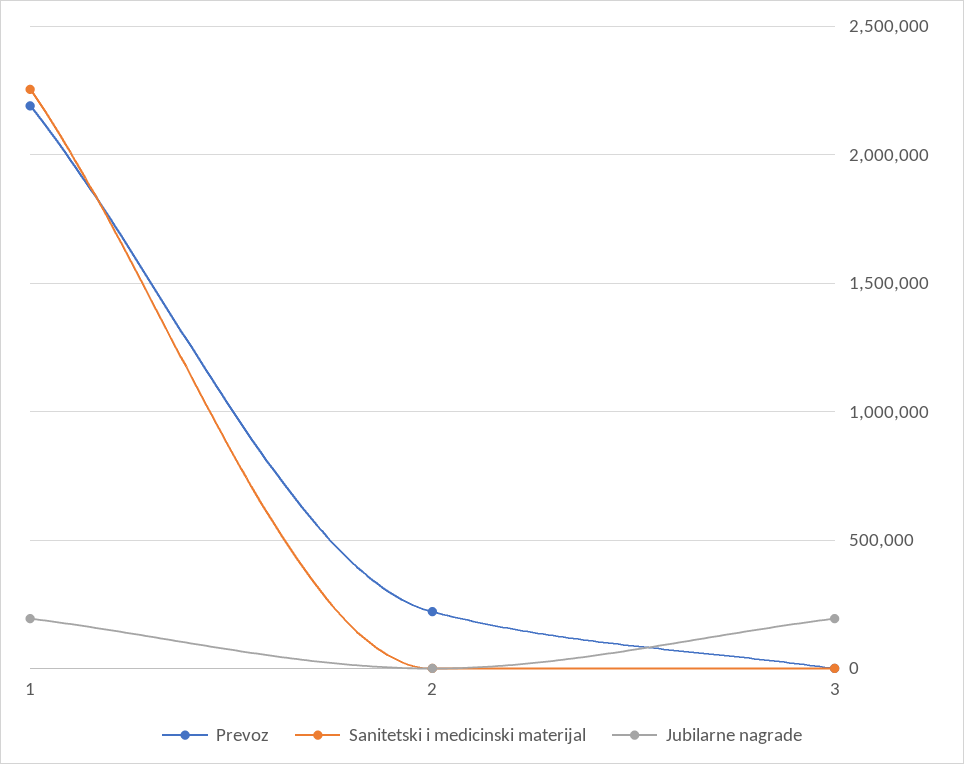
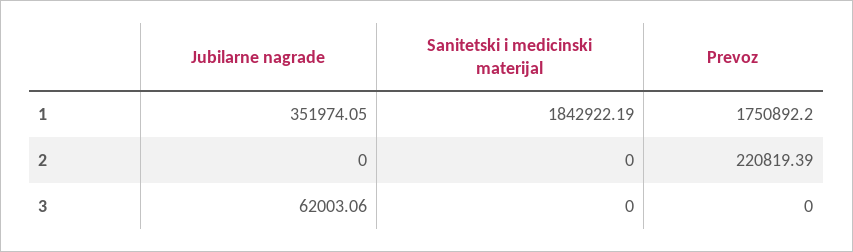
  {
    "Prevoz": {
-     "1": 2200000,
+     "1": 1750892.2,
      "2": 220819.39,
      "3": 0
    },
    "Sanitetski i medicinski materijal": {
-     "1": 2250000,
+     "1": 1842922.19,
      "2": 0,
      "3": 0
    },
    "Jubilarne nagrade": {
-     "1": 200000,
+     "1": 351974.05,
      "2": 0,
-     "3": 200000
+     "3": 62003.06
    }
  }

